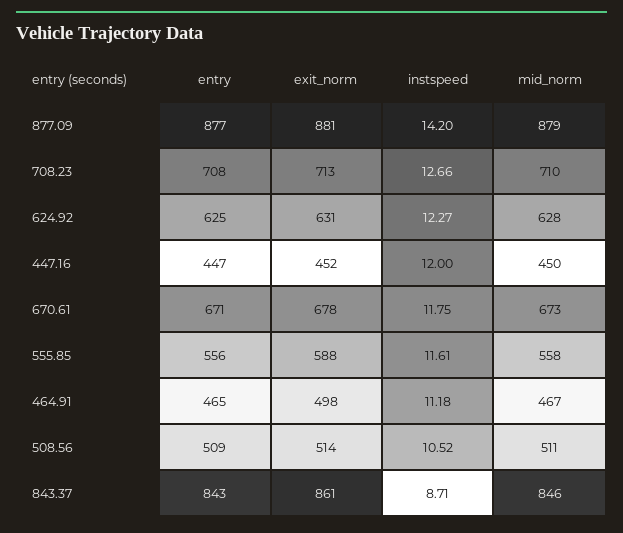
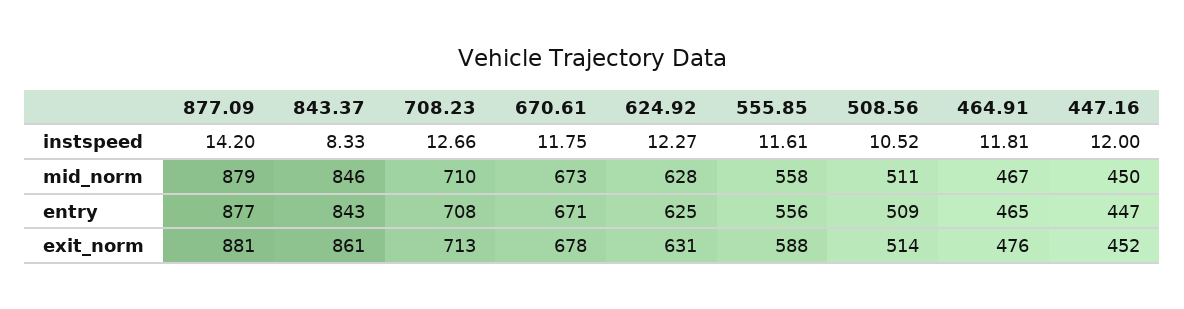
  {
    "entry": {
      "877.09": 877,
      "708.23": 708,
      "624.92": 625,
      "447.16": 447,
      "670.61": 671,
      "555.85": 556,
      "464.91": 465,
      "508.56": 509,
      "843.37": 843
    },
    "exit_norm": {
      "877.09": 881,
      "708.23": 713,
      "624.92": 631,
      "447.16": 452,
      "670.61": 678,
      "555.85": 588,
-     "464.91": 498,
+     "464.91": 476,
      "508.56": 514,
      "843.37": 861
    },
    "instspeed": {
      "877.09": 14.2,
      "708.23": 12.66,
      "624.92": 12.27,
      "447.16": 12,
      "670.61": 11.75,
      "555.85": 11.61,
-     "464.91": 11.18,
+     "464.91": 11.81,
      "508.56": 10.52,
-     "843.37": 8.71
+     "843.37": 8.33
    },
    "mid_norm": {
      "877.09": 879,
      "708.23": 710,
      "624.92": 628,
      "447.16": 450,
      "670.61": 673,
      "555.85": 558,
      "464.91": 467,
      "508.56": 511,
      "843.37": 846
    }
  }

